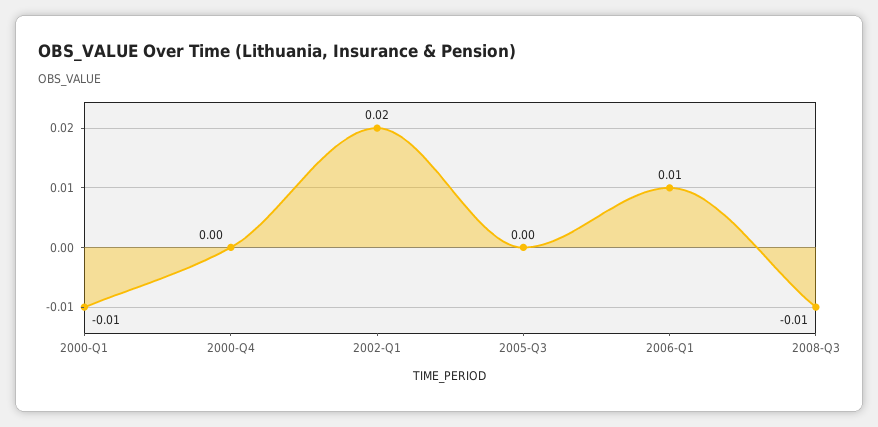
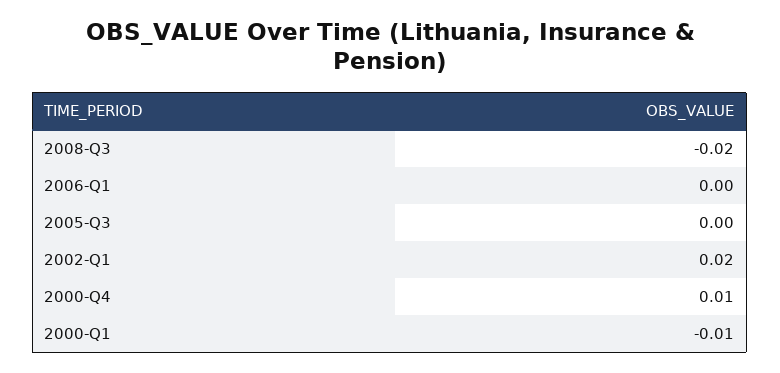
  {
    "2000-Q1": -0.01,
-   "2000-Q4": 0,
+   "2000-Q4": 0.01,
    "2002-Q1": 0.02,
    "2005-Q3": 0,
-   "2006-Q1": 0.01,
+   "2006-Q1": 0,
-   "2008-Q3": -0.01
+   "2008-Q3": -0.02
  }

